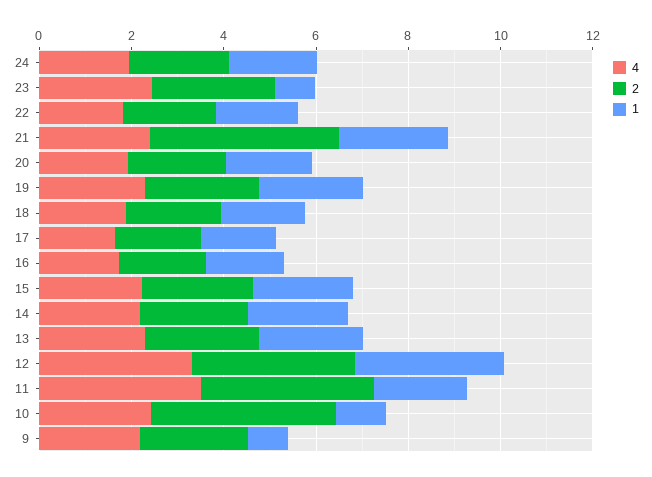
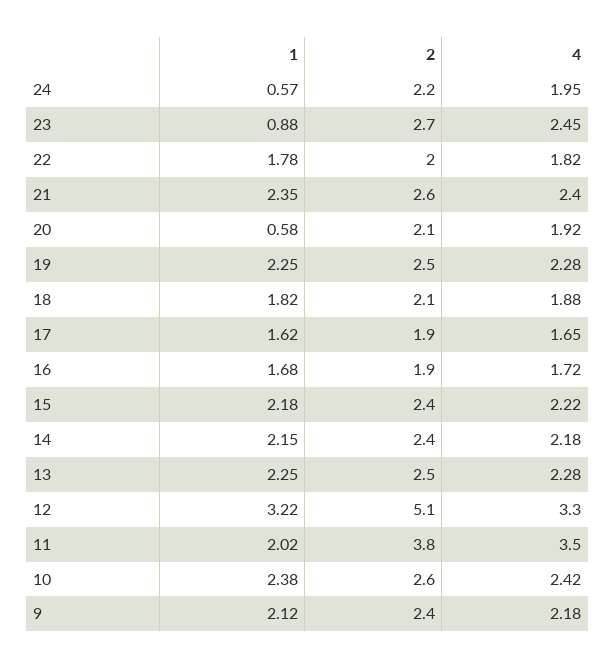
  {
    "4": {
      "24": 1.95,
      "23": 2.45,
      "22": 1.82,
      "21": 2.4,
      "20": 1.92,
      "19": 2.28,
      "18": 1.88,
      "17": 1.65,
      "16": 1.72,
      "15": 2.22,
      "14": 2.18,
      "13": 2.28,
      "12": 3.3,
      "11": 3.5,
      "10": 2.42,
      "9": 2.18
    },
    "2": {
      "24": 2.2,
      "23": 2.7,
      "22": 2,
-     "21": 4,
+     "21": 2.6,
      "20": 2.1,
      "19": 2.5,
      "18": 2.1,
      "17": 1.9,
      "16": 1.9,
      "15": 2.4,
      "14": 2.4,
      "13": 2.5,
-     "12": 3.5,
+     "12": 5.1,
      "11": 3.8,
-     "10": 4,
+     "10": 2.6,
      "9": 2.4
    },
    "1": {
-     "24": 2,
+     "24": 0.57,
      "23": 0.88,
      "22": 1.78,
      "21": 2.35,
-     "20": 2,
+     "20": 0.58,
      "19": 2.25,
      "18": 1.82,
      "17": 1.62,
      "16": 1.68,
      "15": 2.18,
      "14": 2.15,
      "13": 2.25,
      "12": 3.22,
      "11": 2.02,
-     "10": 1,
+     "10": 2.38,
-     "9": 1
+     "9": 2.12
    }
  }

